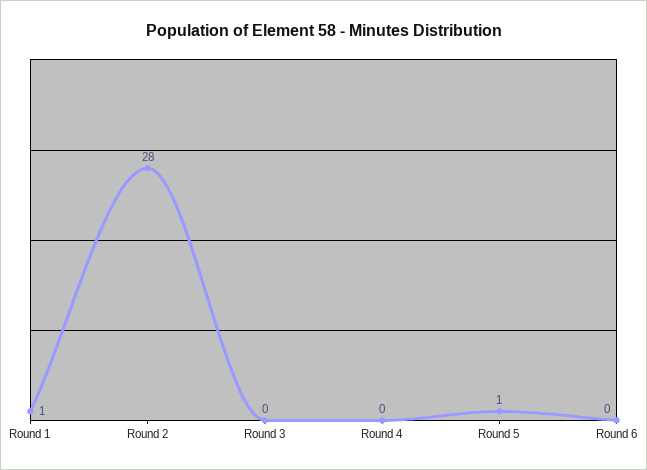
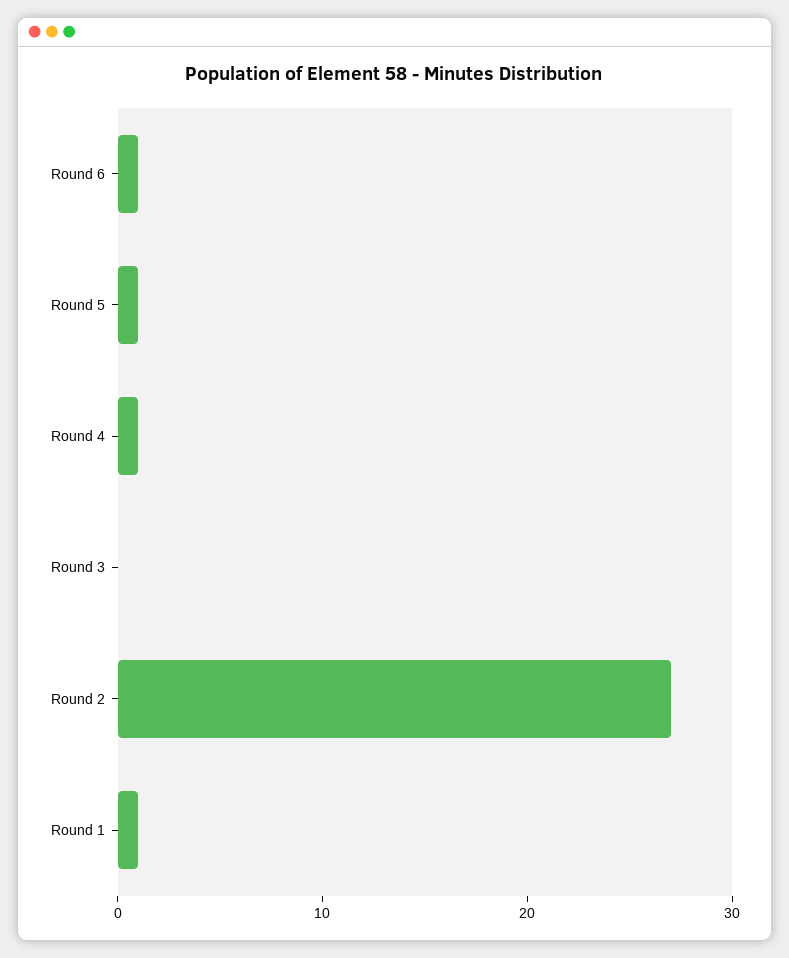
  {
    "Round 1": 1,
-   "Round 2": 28,
+   "Round 2": 27,
    "Round 3": 0,
-   "Round 4": 0,
+   "Round 4": 1,
    "Round 5": 1,
-   "Round 6": 0
+   "Round 6": 1
  }

